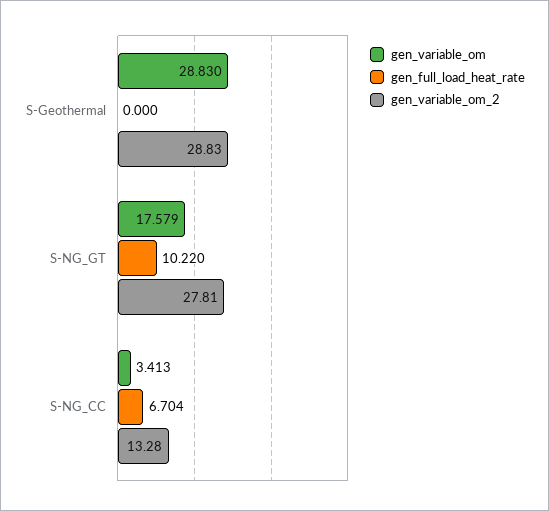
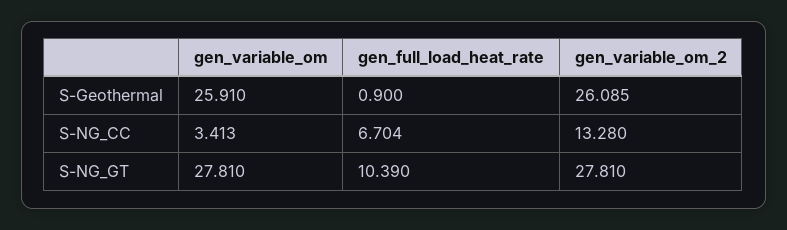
  {
    "gen_variable_om": {
-     "S-Geothermal": 28.83,
+     "S-Geothermal": 25.91,
-     "S-NG_GT": 17.579,
+     "S-NG_GT": 27.81,
      "S-NG_CC": 3.413
    },
    "gen_full_load_heat_rate": {
-     "S-Geothermal": 0,
+     "S-Geothermal": 0.9,
-     "S-NG_GT": 10.22,
+     "S-NG_GT": 10.39,
      "S-NG_CC": 6.704
    },
    "gen_variable_om_2": {
-     "S-Geothermal": 28.83,
+     "S-Geothermal": 26.085,
      "S-NG_GT": 27.81,
      "S-NG_CC": 13.28
    }
  }

